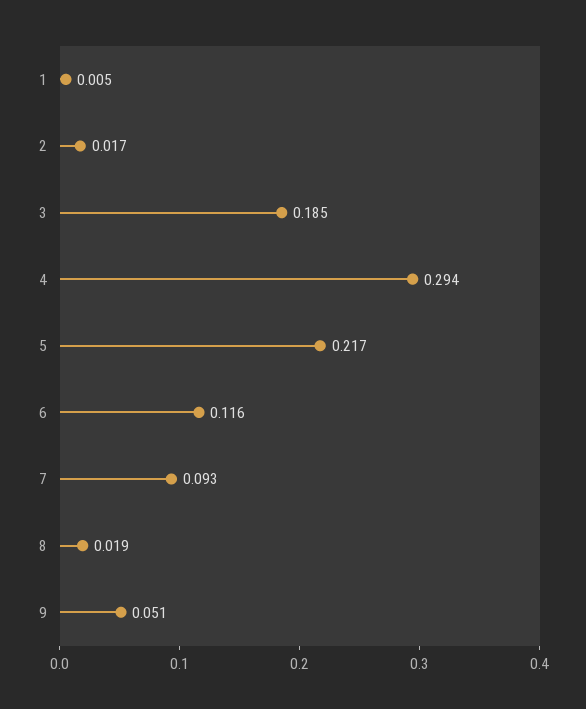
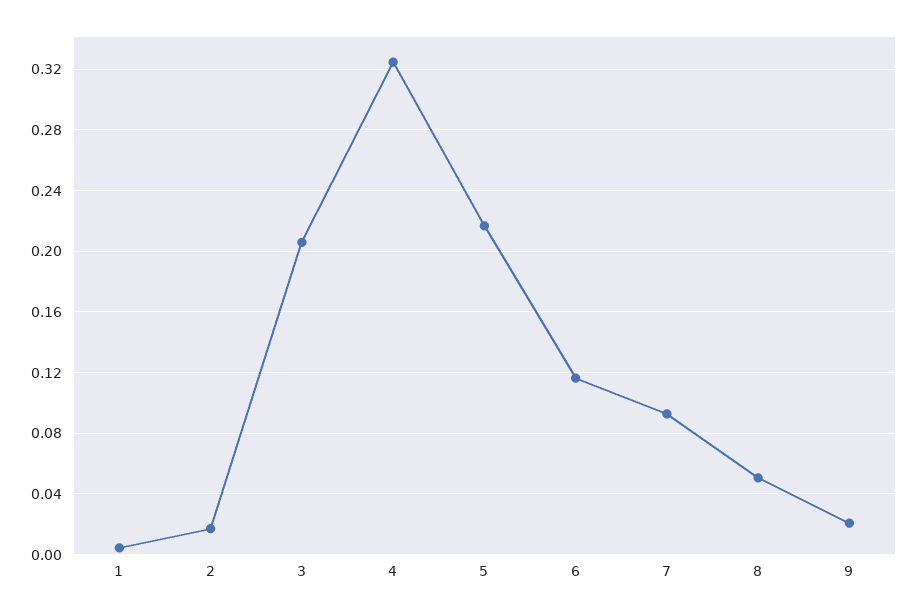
  {
    "1": 0.005,
    "2": 0.017,
-   "3": 0.185,
+   "3": 0.205,
-   "4": 0.294,
+   "4": 0.325,
    "5": 0.217,
    "6": 0.116,
    "7": 0.093,
-   "8": 0.019,
+   "8": 0.05,
-   "9": 0.051
+   "9": 0.02
  }

